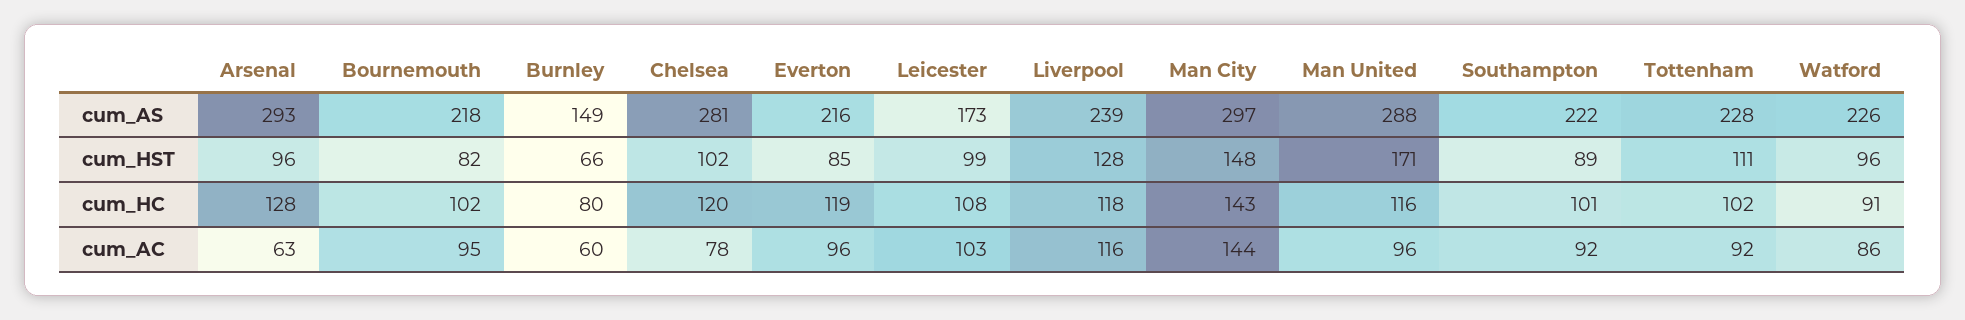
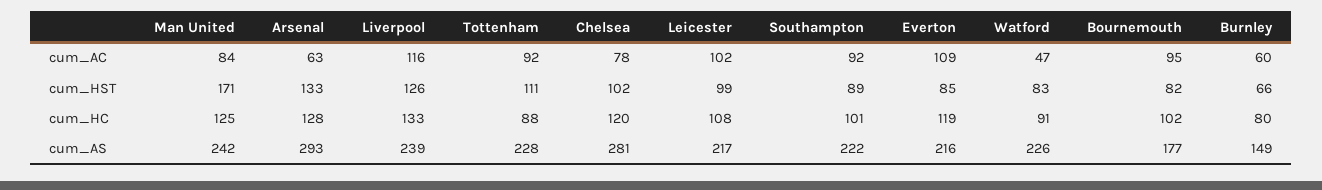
  {
    "Arsenal": {
      "cum_AS": 293,
-     "cum_HST": 96,
+     "cum_HST": 133,
      "cum_HC": 128,
      "cum_AC": 63
    },
    "Bournemouth": {
-     "cum_AS": 218,
+     "cum_AS": 177,
      "cum_HST": 82,
      "cum_HC": 102,
      "cum_AC": 95
    },
    "Burnley": {
      "cum_AS": 149,
      "cum_HST": 66,
      "cum_HC": 80,
      "cum_AC": 60
    },
    "Chelsea": {
      "cum_AS": 281,
      "cum_HST": 102,
      "cum_HC": 120,
      "cum_AC": 78
    },
    "Everton": {
      "cum_AS": 216,
      "cum_HST": 85,
      "cum_HC": 119,
-     "cum_AC": 96
+     "cum_AC": 109
    },
    "Leicester": {
-     "cum_AS": 173,
+     "cum_AS": 217,
      "cum_HST": 99,
      "cum_HC": 108,
-     "cum_AC": 103
+     "cum_AC": 102
    },
    "Liverpool": {
      "cum_AS": 239,
-     "cum_HST": 128,
+     "cum_HST": 126,
-     "cum_HC": 118,
+     "cum_HC": 133,
      "cum_AC": 116
    },
-   "Man City": {
-     "cum_AS": 297,
-     "cum_HST": 148,
-     "cum_HC": 143,
-     "cum_AC": 144
-   },
    "Man United": {
-     "cum_AS": 288,
+     "cum_AS": 242,
      "cum_HST": 171,
-     "cum_HC": 116,
+     "cum_HC": 125,
-     "cum_AC": 96
+     "cum_AC": 84
    },
    "Southampton": {
      "cum_AS": 222,
      "cum_HST": 89,
      "cum_HC": 101,
      "cum_AC": 92
    },
    "Tottenham": {
      "cum_AS": 228,
      "cum_HST": 111,
-     "cum_HC": 102,
+     "cum_HC": 88,
      "cum_AC": 92
    },
    "Watford": {
      "cum_AS": 226,
-     "cum_HST": 96,
+     "cum_HST": 83,
      "cum_HC": 91,
-     "cum_AC": 86
+     "cum_AC": 47
    }
  }

